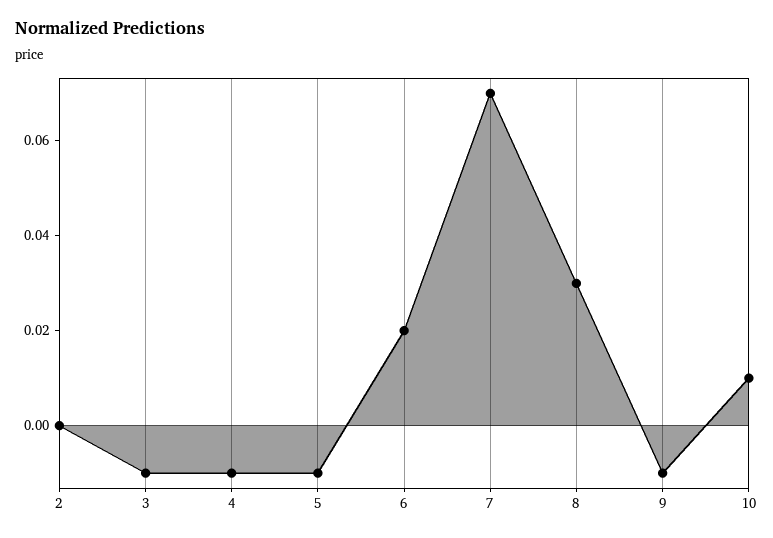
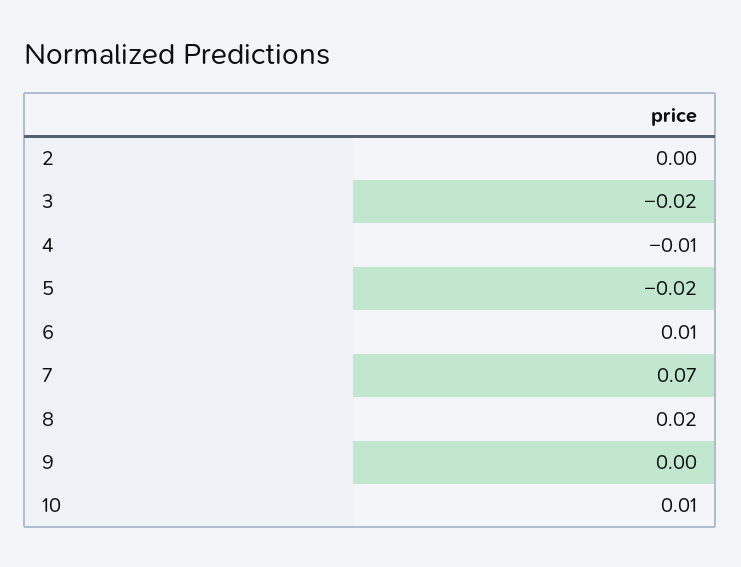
  {
    "2": 0,
-   "3": -0.01,
+   "3": -0.02,
    "4": -0.01,
-   "5": -0.01,
+   "5": -0.02,
-   "6": 0.02,
+   "6": 0.01,
    "7": 0.07,
-   "8": 0.03,
+   "8": 0.02,
-   "9": -0.01,
+   "9": 0,
    "10": 0.01
  }

